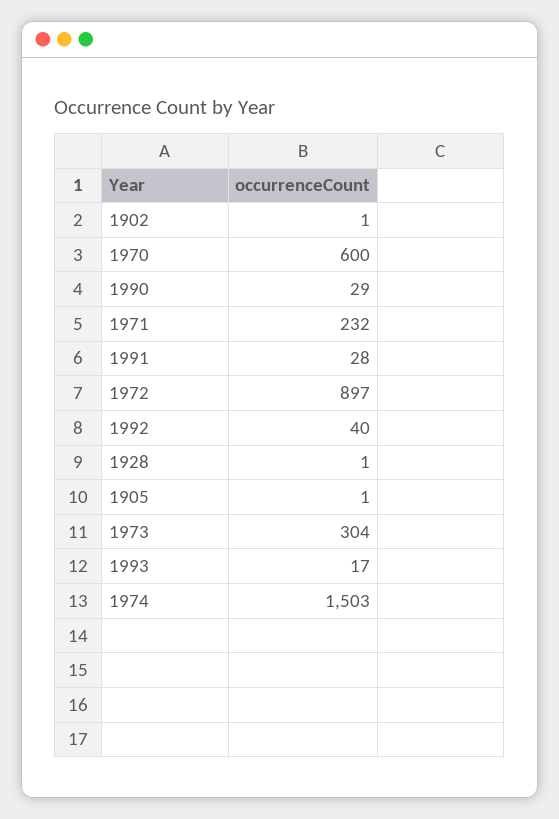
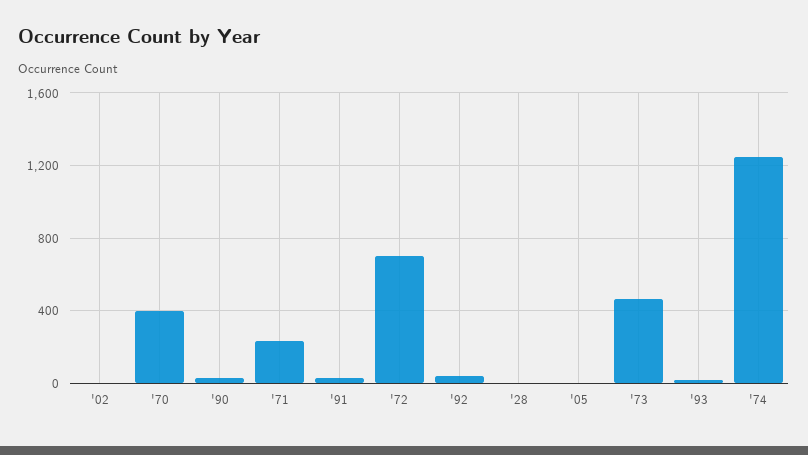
  {
    "1902": 1,
-   "1970": 600,
+   "1970": 400,
    "1990": 29,
    "1971": 232,
    "1991": 28,
-   "1972": 897,
+   "1972": 700,
    "1992": 40,
    "1928": 1,
    "1905": 1,
-   "1973": 304,
+   "1973": 450,
    "1993": 17,
-   "1974": 1503
+   "1974": 1250
  }

